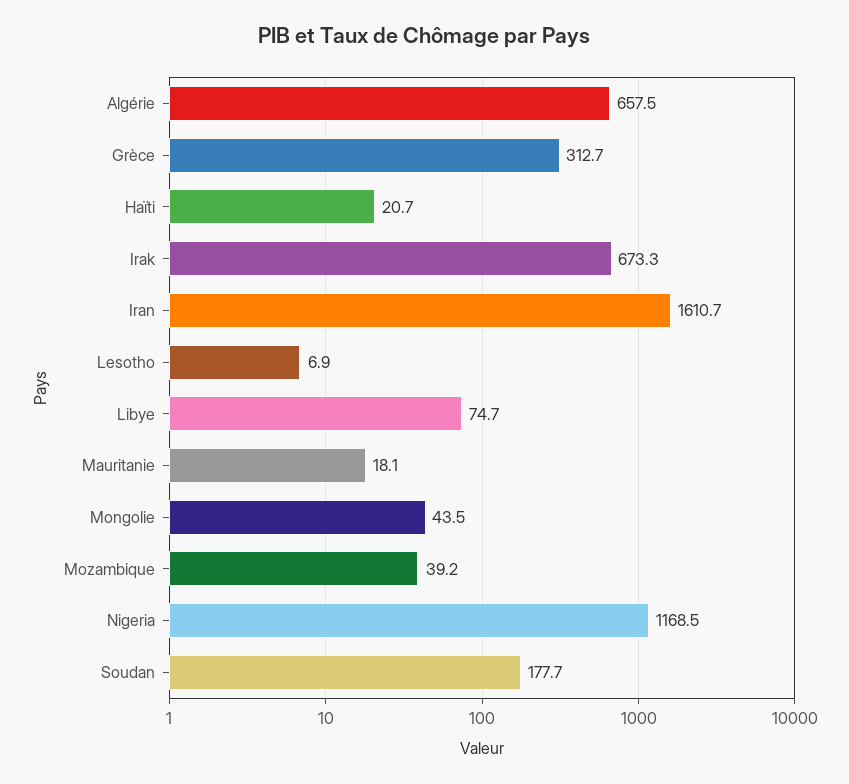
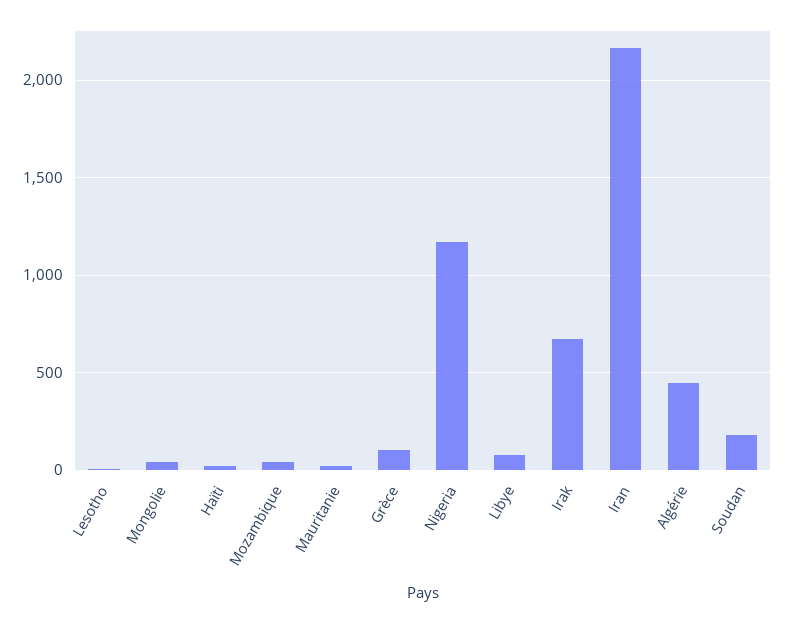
  {
-   "Algérie": 657.5,
+   "Algérie": 450,
-   "Grèce": 312.7,
+   "Grèce": 100,
    "Haïti": 20.7,
    "Irak": 673.3,
-   "Iran": 1610.7,
+   "Iran": 2150,
    "Lesotho": 6.9,
    "Libye": 74.7,
    "Mauritanie": 18.1,
    "Mongolie": 43.5,
    "Mozambique": 39.2,
    "Nigeria": 1168.5,
    "Soudan": 177.7
  }

